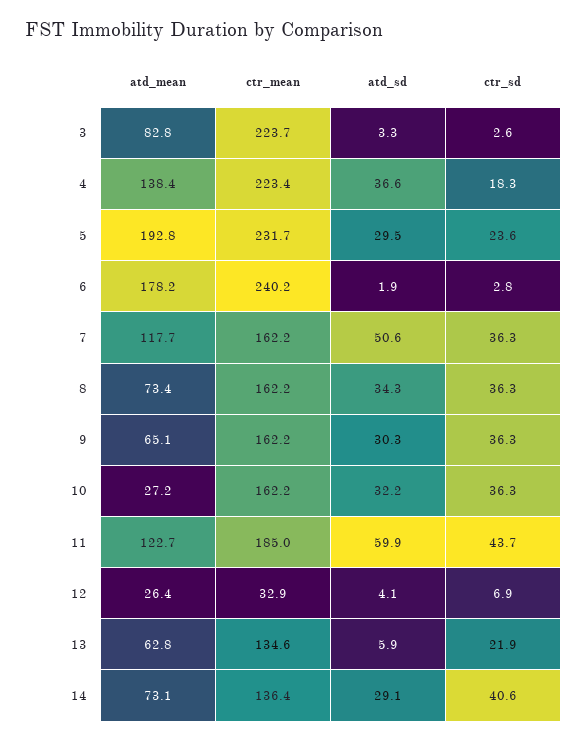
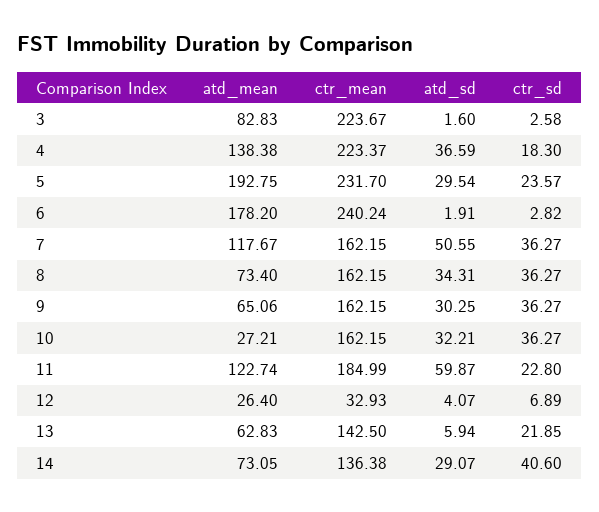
  {
    "atd_mean": {
      "3": 82.83,
      "4": 138.38,
      "5": 192.75,
      "6": 178.2,
      "7": 117.67,
      "8": 73.4,
      "9": 65.06,
      "10": 27.21,
      "11": 122.74,
      "12": 26.4,
      "13": 62.83,
      "14": 73.05
    },
    "ctr_mean": {
      "3": 223.67,
      "4": 223.37,
      "5": 231.7,
      "6": 240.24,
      "7": 162.15,
      "8": 162.15,
      "9": 162.15,
      "10": 162.15,
      "11": 184.99,
      "12": 32.93,
-     "13": 134.6,
+     "13": 142.5,
      "14": 136.38
    },
    "atd_sd": {
-     "3": 3.3,
+     "3": 1.6,
      "4": 36.59,
      "5": 29.54,
      "6": 1.91,
      "7": 50.55,
      "8": 34.31,
      "9": 30.25,
      "10": 32.21,
      "11": 59.87,
      "12": 4.07,
      "13": 5.94,
      "14": 29.07
    },
    "ctr_sd": {
      "3": 2.58,
      "4": 18.3,
      "5": 23.57,
      "6": 2.82,
      "7": 36.27,
      "8": 36.27,
      "9": 36.27,
      "10": 36.27,
-     "11": 43.7,
+     "11": 22.8,
      "12": 6.89,
      "13": 21.85,
      "14": 40.6
    }
  }

